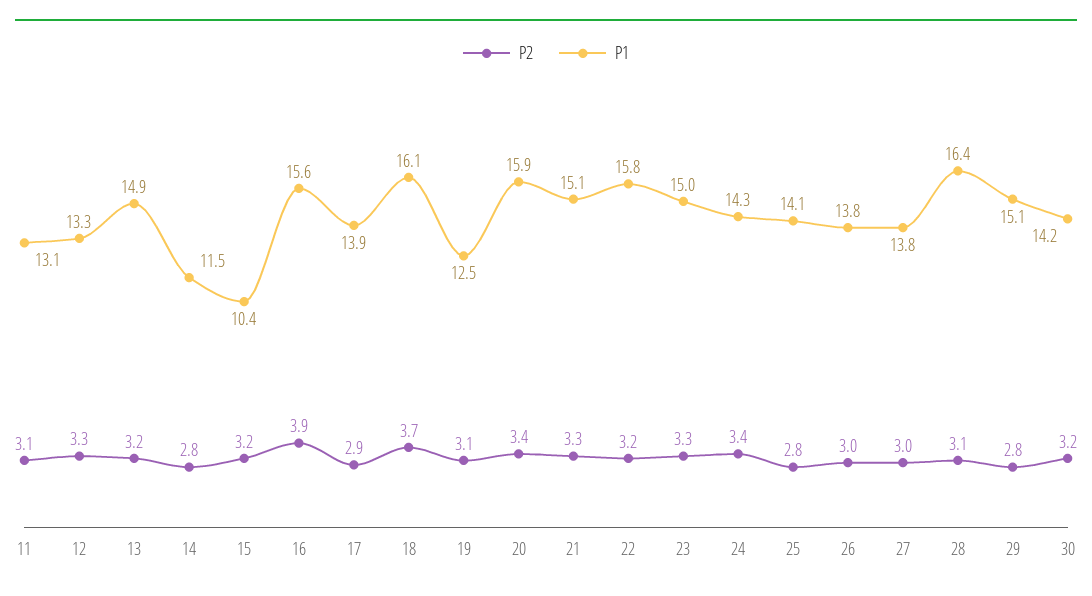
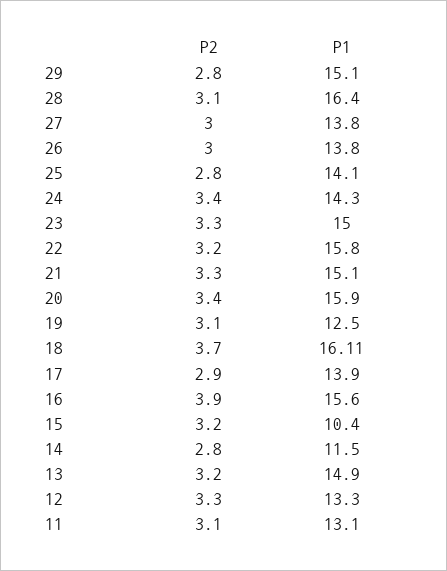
  {
    "P2": {
      "11": 3.1,
      "12": 3.3,
      "13": 3.2,
      "14": 2.8,
      "15": 3.2,
      "16": 3.9,
      "17": 2.9,
      "18": 3.7,
      "19": 3.1,
      "20": 3.4,
      "21": 3.3,
      "22": 3.2,
      "23": 3.3,
      "24": 3.4,
      "25": 2.8,
      "26": 3,
      "27": 3,
      "28": 3.1,
-     "29": 2.8,
+     "29": 2.8
-     "30": 3.2
    },
    "P1": {
      "11": 13.1,
      "12": 13.3,
      "13": 14.9,
      "14": 11.5,
      "15": 10.4,
      "16": 15.6,
      "17": 13.9,
      "18": 16.11,
      "19": 12.5,
      "20": 15.9,
      "21": 15.1,
      "22": 15.8,
      "23": 15,
      "24": 14.3,
      "25": 14.1,
      "26": 13.8,
      "27": 13.8,
      "28": 16.4,
-     "29": 15.1,
+     "29": 15.1
-     "30": 14.2
    }
  }

